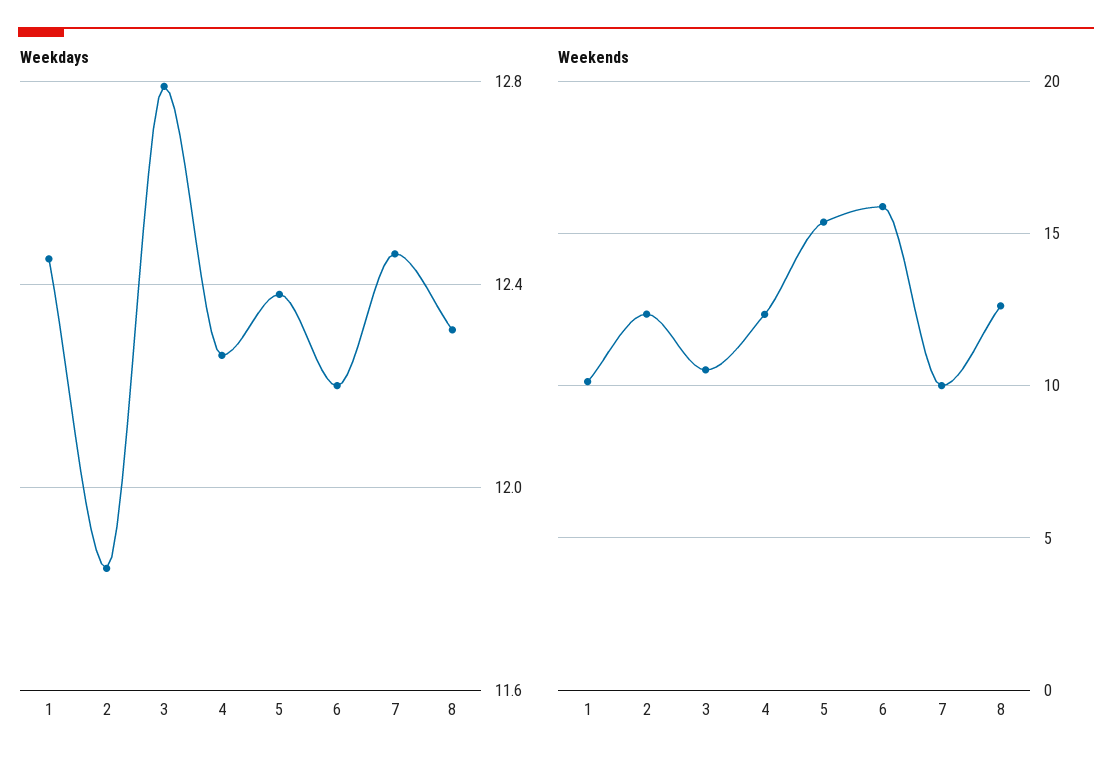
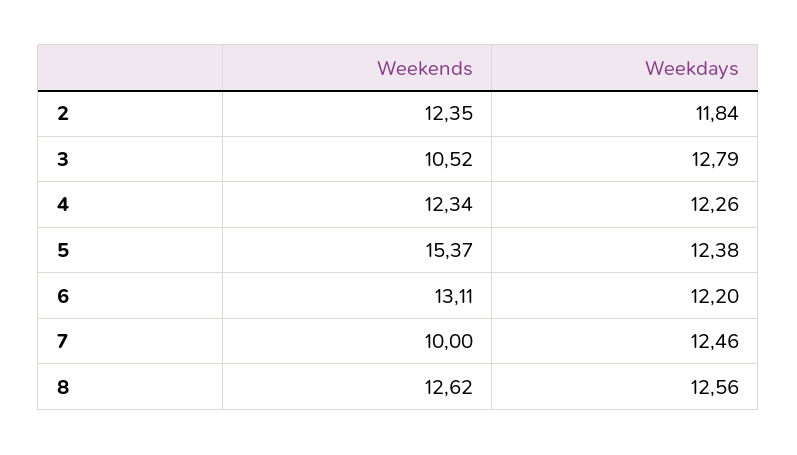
  {
    "Weekdays": {
-     "1": 12.45,
      "2": 11.84,
      "3": 12.79,
      "4": 12.26,
      "5": 12.38,
      "6": 12.2,
      "7": 12.46,
-     "8": 12.3
+     "8": 12.56
    },
    "Weekends": {
-     "1": 10,
      "2": 12.35,
      "3": 10.52,
      "4": 12.34,
      "5": 15.37,
-     "6": 16,
+     "6": 13.11,
      "7": 10,
      "8": 12.62
    }
  }

